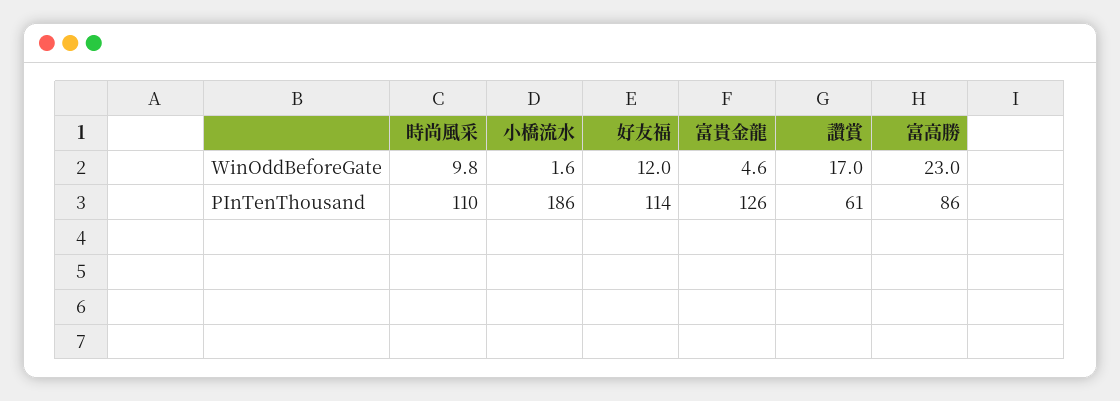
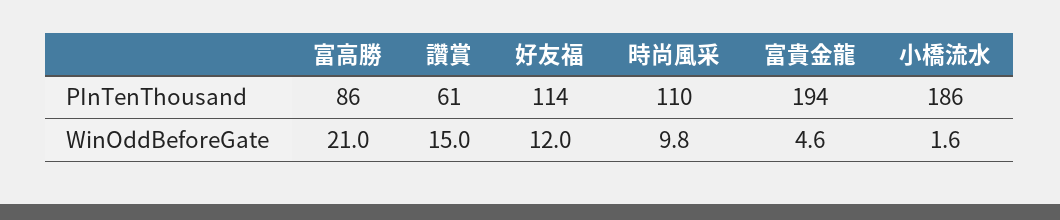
  {
    "時尚風采": {
      "WinOddBeforeGate": 9.8,
      "PInTenThousand": 110
    },
    "小橋流水": {
      "WinOddBeforeGate": 1.6,
      "PInTenThousand": 186
    },
    "好友福": {
      "WinOddBeforeGate": 12,
      "PInTenThousand": 114
    },
    "富貴金龍": {
      "WinOddBeforeGate": 4.6,
-     "PInTenThousand": 126
+     "PInTenThousand": 194
    },
    "讚賞": {
-     "WinOddBeforeGate": 17,
+     "WinOddBeforeGate": 15,
      "PInTenThousand": 61
    },
    "富高勝": {
-     "WinOddBeforeGate": 23,
+     "WinOddBeforeGate": 21,
      "PInTenThousand": 86
    }
  }

